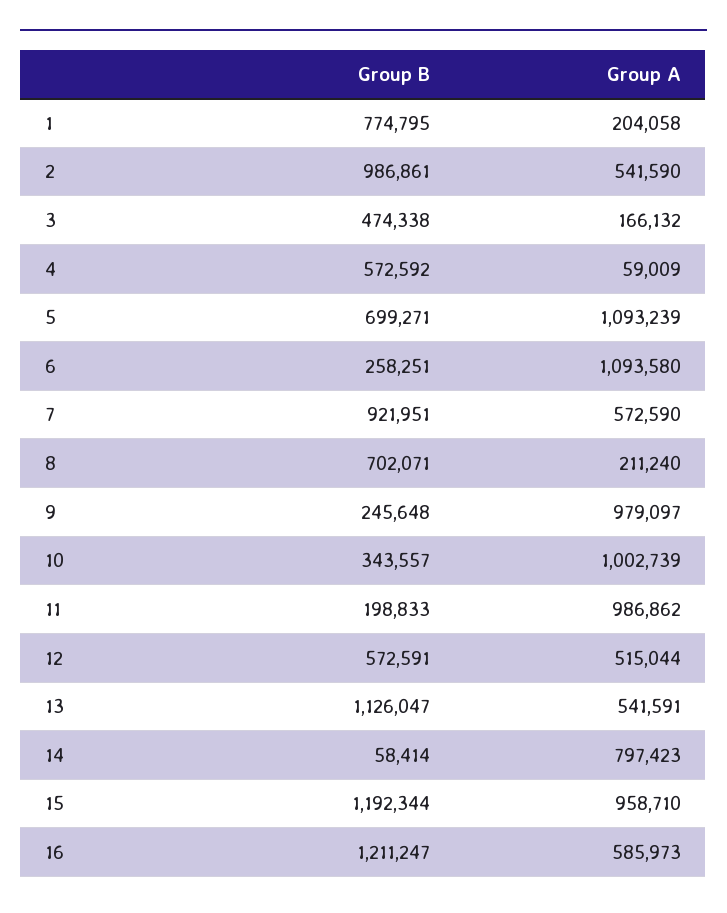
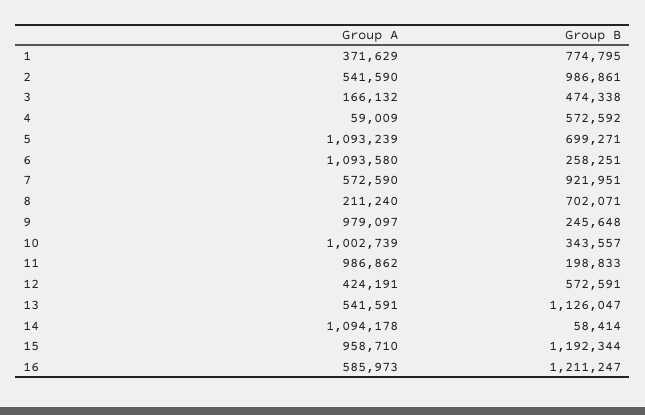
  {
    "Group B": {
      "1": 774795,
      "2": 986861,
      "3": 474338,
      "4": 572592,
      "5": 699271,
      "6": 258251,
      "7": 921951,
      "8": 702071,
      "9": 245648,
      "10": 343557,
      "11": 198833,
      "12": 572591,
      "13": 1126047,
      "14": 58414,
      "15": 1192344,
      "16": 1211247
    },
    "Group A": {
-     "1": 204058,
+     "1": 371629,
      "2": 541590,
      "3": 166132,
      "4": 59009,
      "5": 1093239,
      "6": 1093580,
      "7": 572590,
      "8": 211240,
      "9": 979097,
      "10": 1002739,
      "11": 986862,
-     "12": 515044,
+     "12": 424191,
      "13": 541591,
-     "14": 797423,
+     "14": 1094178,
      "15": 958710,
      "16": 585973
    }
  }

